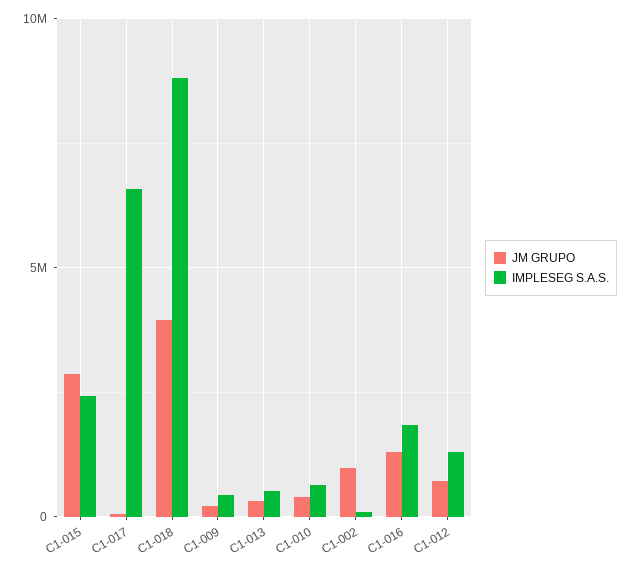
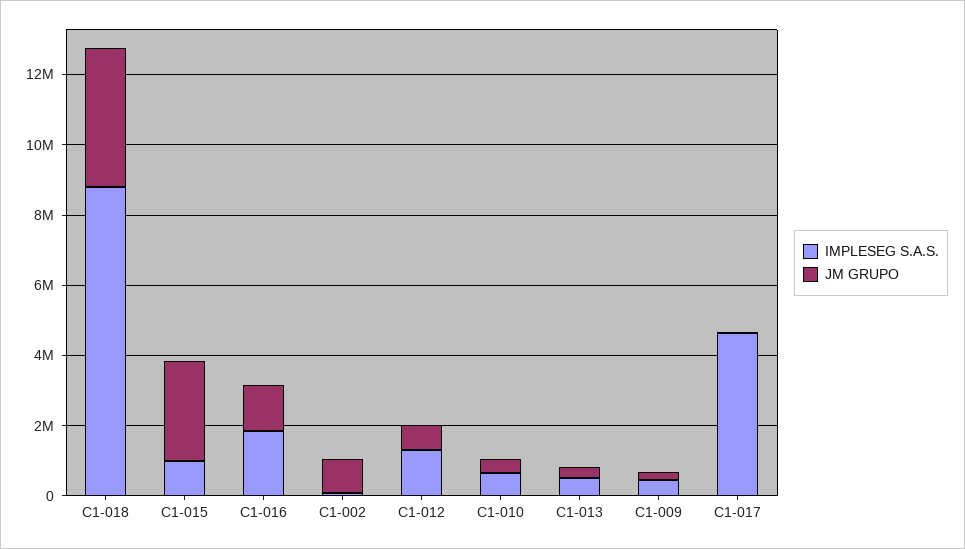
  {
    "JM GRUPO": {
      "C1-015": 3000000,
      "C1-017": 0,
      "C1-018": 4000000,
      "C1-009": 0,
      "C1-013": 500000,
      "C1-010": 500000,
      "C1-002": 1000000,
      "C1-016": 1500000,
      "C1-012": 500000
    },
    "IMPLESEG S.A.S.": {
-     "C1-015": 2500000,
+     "C1-015": 1000000,
-     "C1-017": 6500000,
+     "C1-017": 4500000,
      "C1-018": 9000000,
      "C1-009": 500000,
      "C1-013": 500000,
      "C1-010": 500000,
      "C1-002": 0,
      "C1-016": 2000000,
      "C1-012": 1500000
    }
  }

